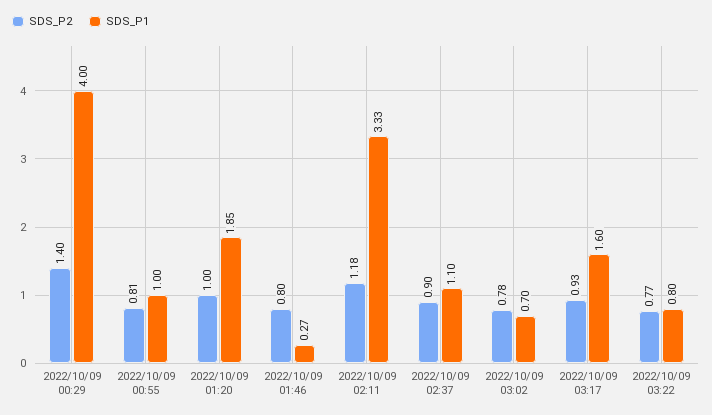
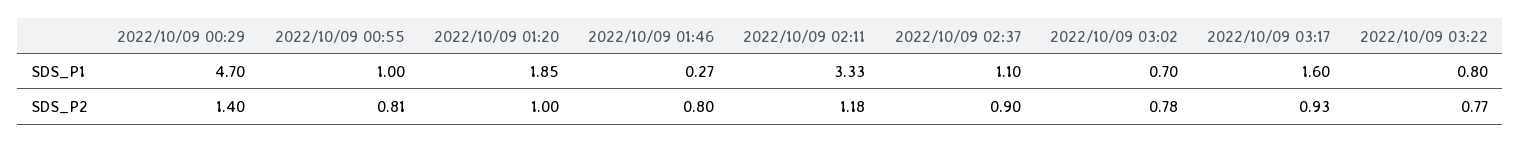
  {
    "SDS_P2": {
      "2022/10/09 00:29": 1.4,
      "2022/10/09 00:55": 0.81,
      "2022/10/09 01:20": 1,
      "2022/10/09 01:46": 0.8,
      "2022/10/09 02:11": 1.18,
      "2022/10/09 02:37": 0.9,
      "2022/10/09 03:02": 0.78,
      "2022/10/09 03:17": 0.93,
      "2022/10/09 03:22": 0.77
    },
    "SDS_P1": {
-     "2022/10/09 00:29": 4,
+     "2022/10/09 00:29": 4.7,
      "2022/10/09 00:55": 1,
      "2022/10/09 01:20": 1.85,
      "2022/10/09 01:46": 0.27,
      "2022/10/09 02:11": 3.33,
      "2022/10/09 02:37": 1.1,
      "2022/10/09 03:02": 0.7,
      "2022/10/09 03:17": 1.6,
      "2022/10/09 03:22": 0.8
    }
  }

